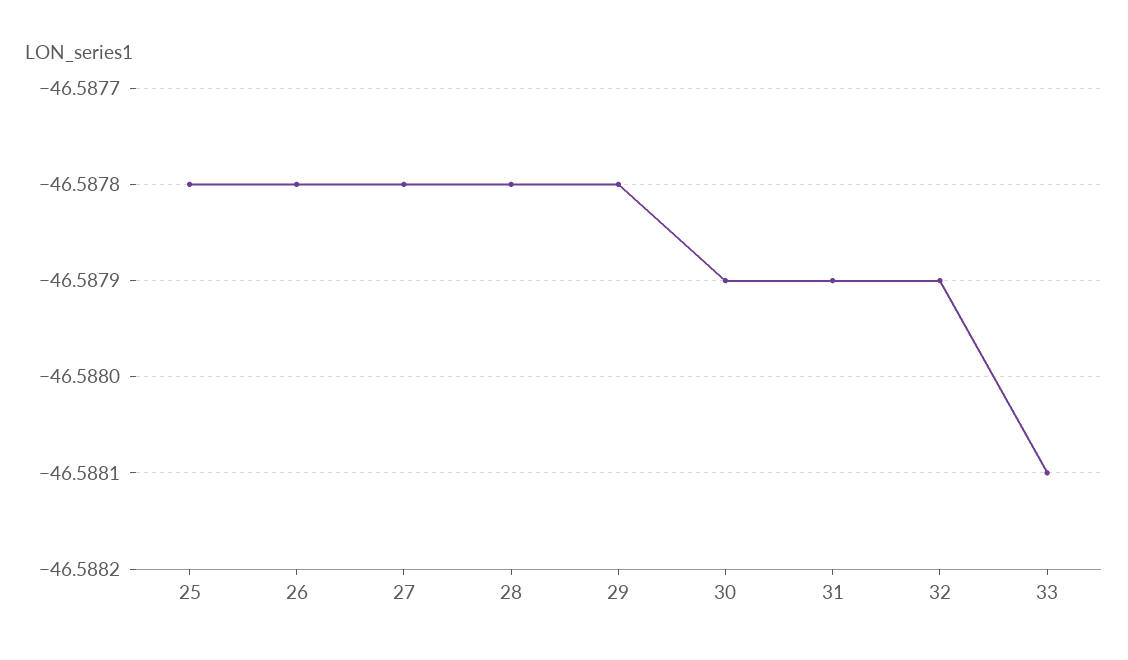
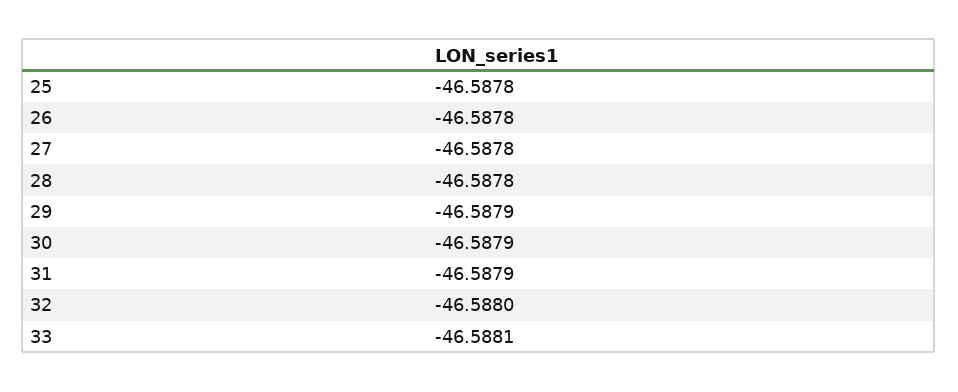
  {
    "25": -46.5878,
    "26": -46.5878,
    "27": -46.5878,
    "28": -46.5878,
-   "29": -46.5878,
+   "29": -46.5879,
    "30": -46.5879,
    "31": -46.5879,
-   "32": -46.5879,
+   "32": -46.588,
    "33": -46.5881
  }

